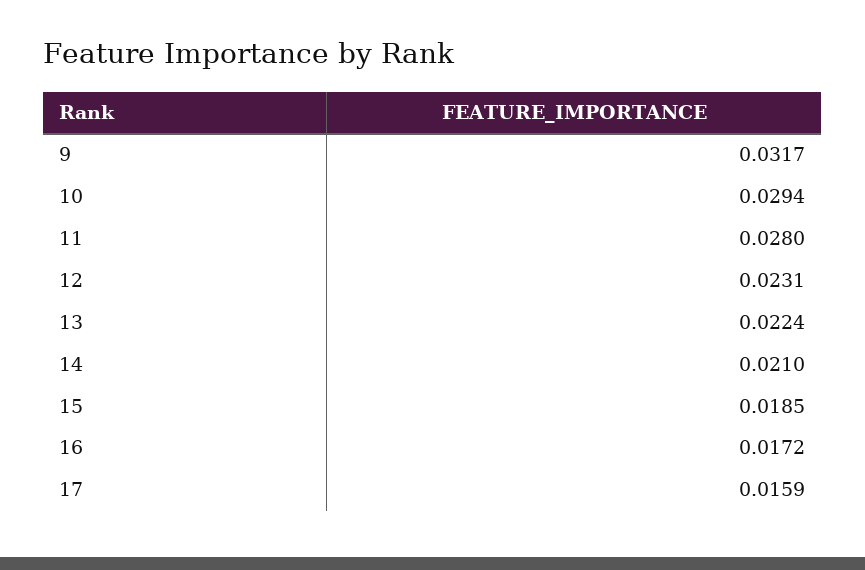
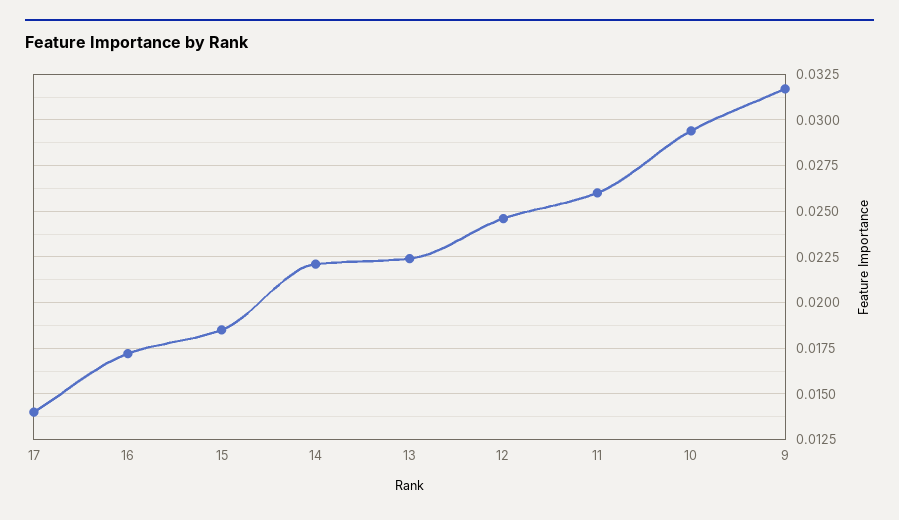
  {
    "9": 0.0317,
    "10": 0.0294,
-   "11": 0.028,
+   "11": 0.026,
-   "12": 0.0231,
+   "12": 0.0245,
    "13": 0.0224,
-   "14": 0.021,
+   "14": 0.022,
    "15": 0.0185,
    "16": 0.0172,
-   "17": 0.0159
+   "17": 0.014
  }

